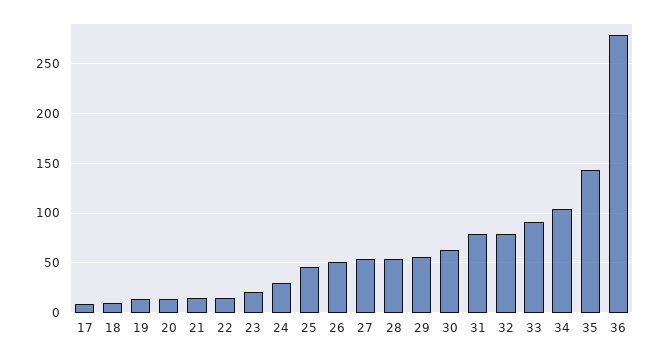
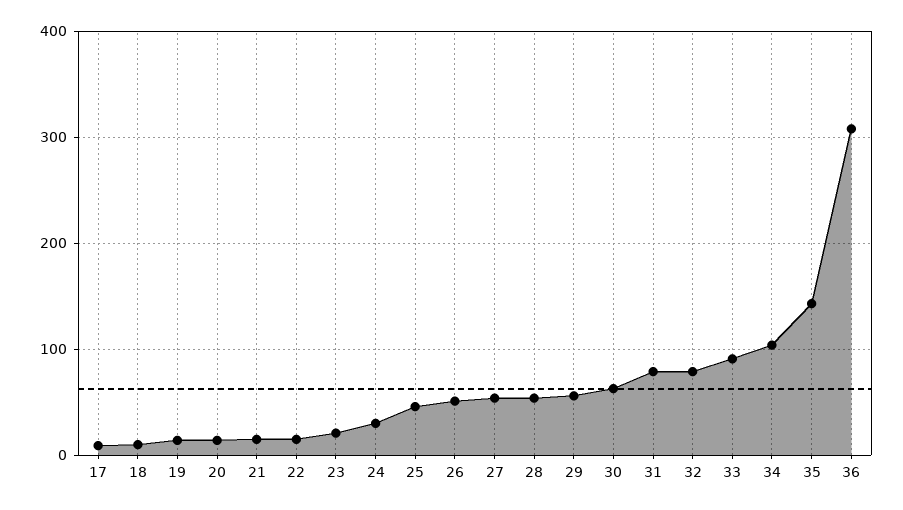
  {
    "17": 10,
    "18": 10,
    "19": 10,
    "20": 10,
    "21": 20,
    "22": 20,
    "23": 20,
    "24": 30,
    "25": 50,
    "26": 50,
    "27": 50,
    "28": 50,
    "29": 60,
    "30": 60,
    "31": 80,
    "32": 80,
    "33": 90,
    "34": 100,
    "35": 140,
-   "36": 280
+   "36": 310
  }

